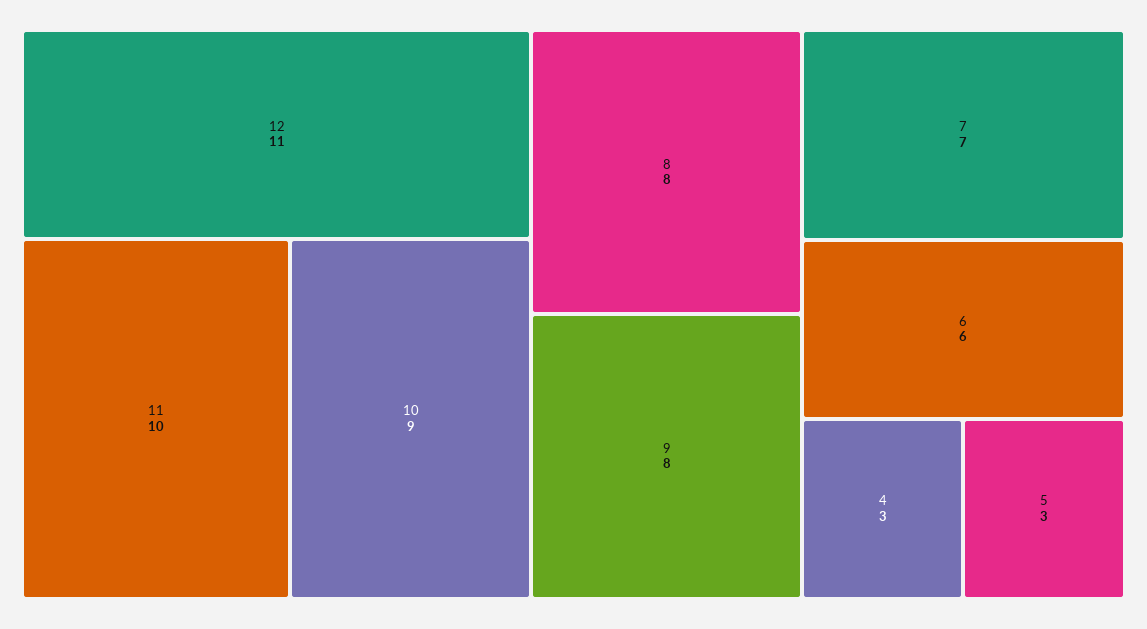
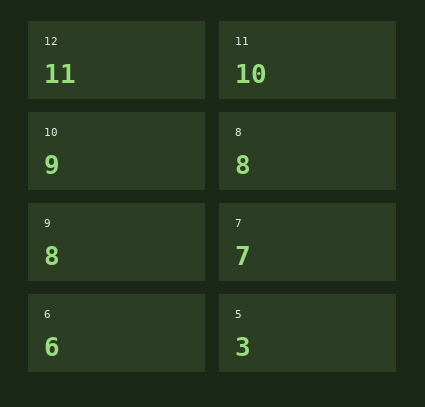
  {
    "12": 11,
    "11": 10,
    "10": 9,
    "8": 8,
    "9": 8,
    "7": 7,
    "6": 6,
-   "4": 3,
    "5": 3
  }

